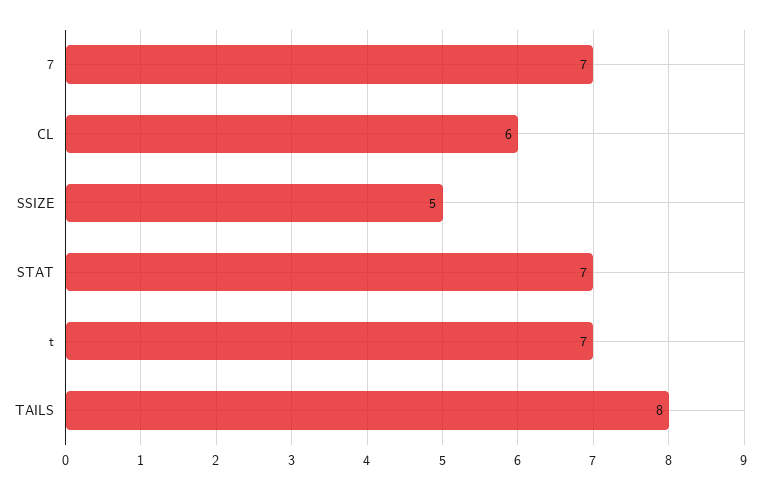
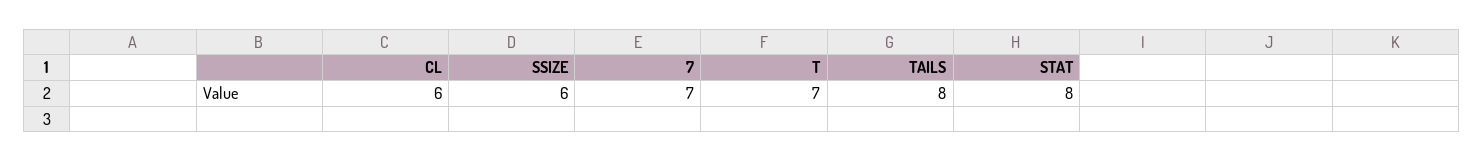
  {
    "7": 7,
    "CL": 6,
-   "SSIZE": 5,
+   "SSIZE": 6,
-   "STAT": 7,
+   "STAT": 8,
    "t": 7,
    "TAILS": 8
  }

